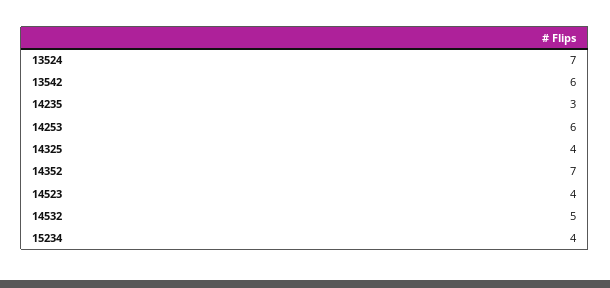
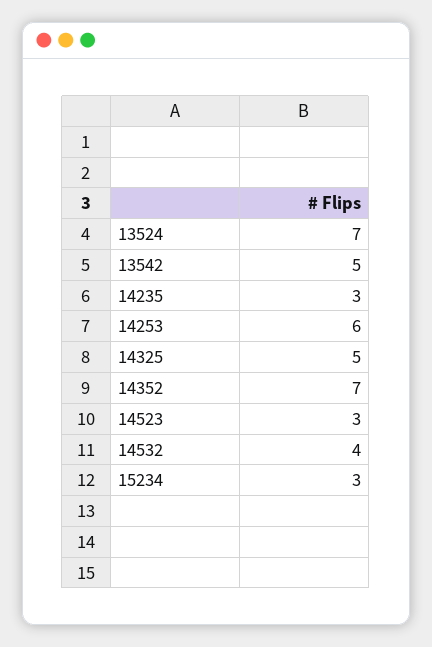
  {
    "13524": 7,
-   "13542": 6,
+   "13542": 5,
    "14235": 3,
    "14253": 6,
-   "14325": 4,
+   "14325": 5,
    "14352": 7,
-   "14523": 4,
+   "14523": 3,
-   "14532": 5,
+   "14532": 4,
-   "15234": 4
+   "15234": 3
  }

